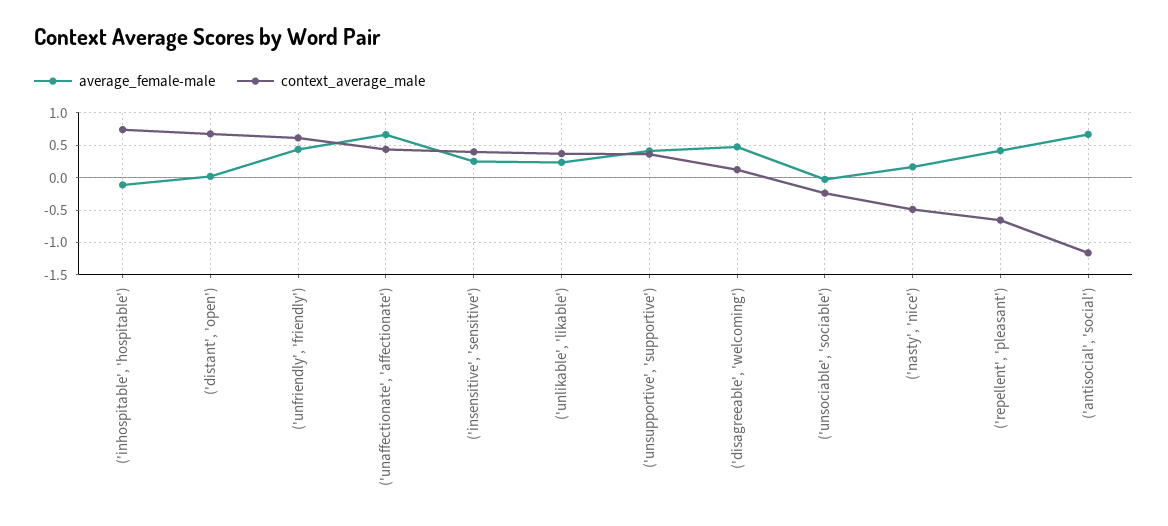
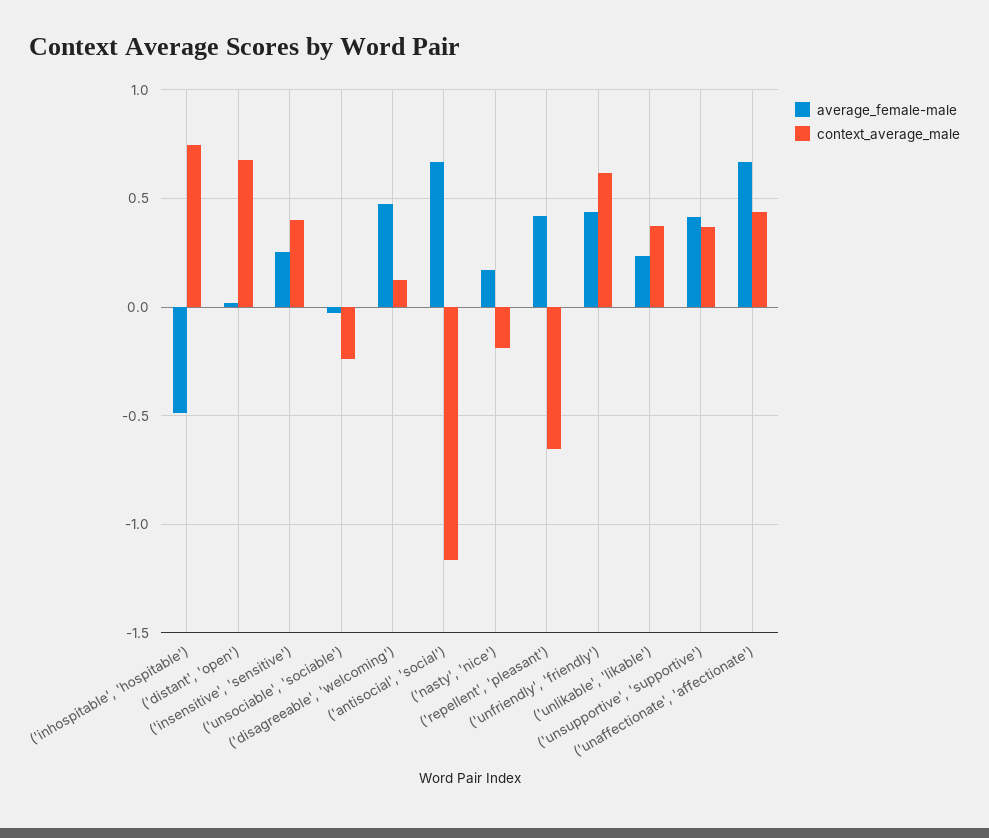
  {
    "average_female-male": {
-     "('inhospitable', 'hospitable')": -0.1,
+     "('inhospitable', 'hospitable')": -0.5,
      "('distant', 'open')": 0,
      "('unfriendly', 'friendly')": 0.45,
      "('unaffectionate', 'affectionate')": 0.65,
      "('insensitive', 'sensitive')": 0.25,
      "('unlikable', 'likable')": 0.25,
      "('unsupportive', 'supportive')": 0.4,
      "('disagreeable', 'welcoming')": 0.5,
      "('unsociable', 'sociable')": -0.05,
      "('nasty', 'nice')": 0.15,
      "('repellent', 'pleasant')": 0.4,
      "('antisocial', 'social')": 0.65
    },
    "context_average_male": {
      "('inhospitable', 'hospitable')": 0.75,
      "('distant', 'open')": 0.7,
      "('unfriendly', 'friendly')": 0.6,
      "('unaffectionate', 'affectionate')": 0.45,
      "('insensitive', 'sensitive')": 0.4,
      "('unlikable', 'likable')": 0.35,
      "('unsupportive', 'supportive')": 0.35,
      "('disagreeable', 'welcoming')": 0.15,
      "('unsociable', 'sociable')": -0.25,
-     "('nasty', 'nice')": -0.5,
+     "('nasty', 'nice')": -0.2,
      "('repellent', 'pleasant')": -0.65,
      "('antisocial', 'social')": -1.15
    }
  }

